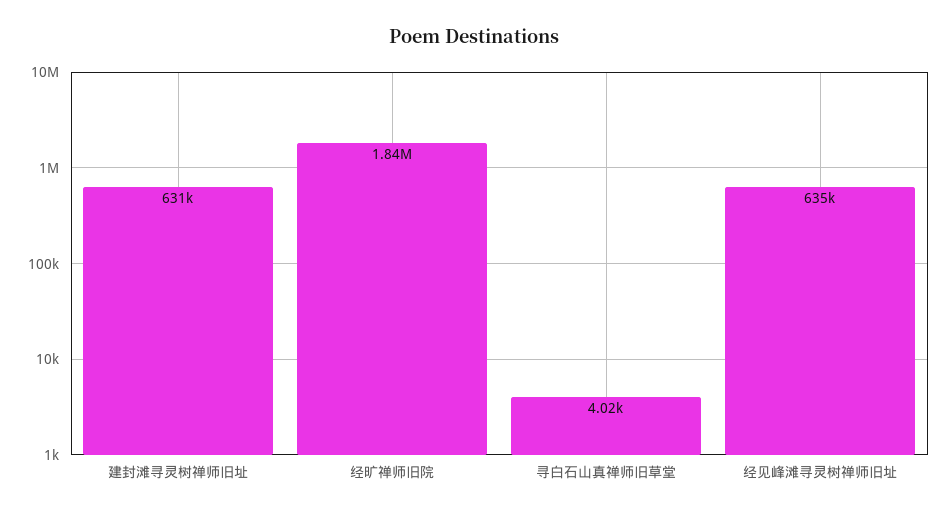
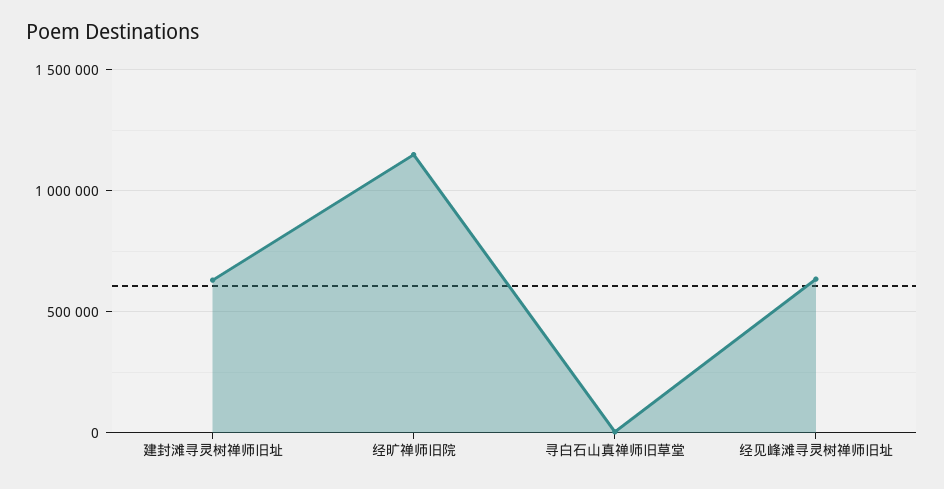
  {
    "建封滩寻灵树禅师旧址": 631000,
-   "经旷禅师旧院": 1840000,
+   "经旷禅师旧院": 1150000,
    "寻白石山真禅师旧草堂": 4020,
    "经见峰滩寻灵树禅师旧址": 635000
  }

